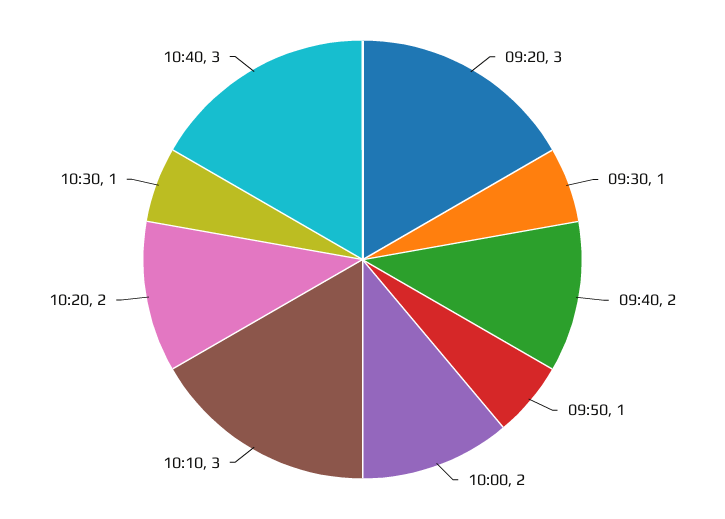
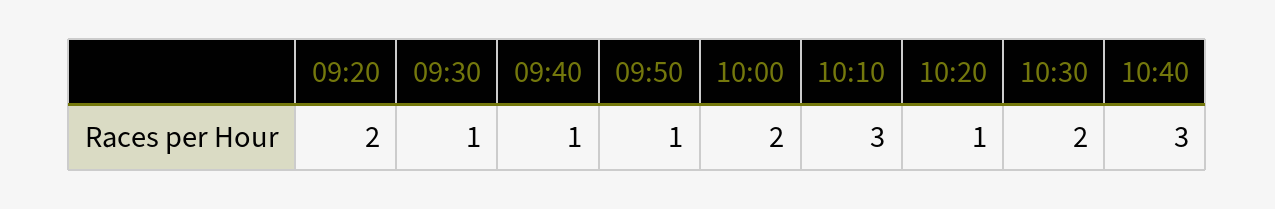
  {
-   "09:20": 3,
+   "09:20": 2,
    "09:30": 1,
-   "09:40": 2,
+   "09:40": 1,
    "09:50": 1,
    "10:00": 2,
    "10:10": 3,
-   "10:20": 2,
+   "10:20": 1,
-   "10:30": 1,
+   "10:30": 2,
    "10:40": 3
  }

